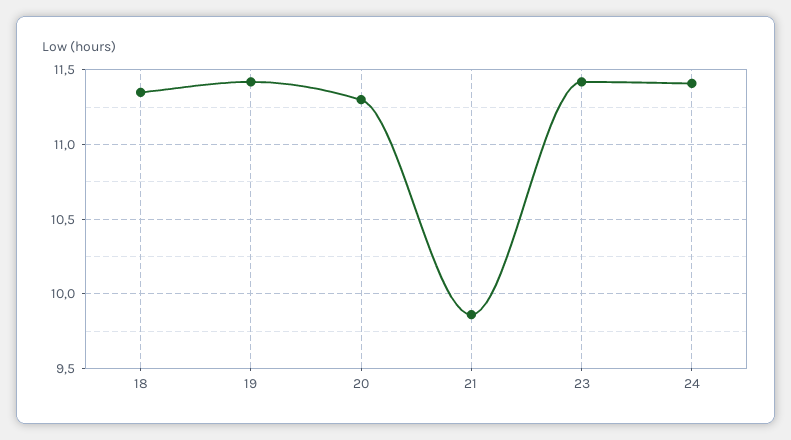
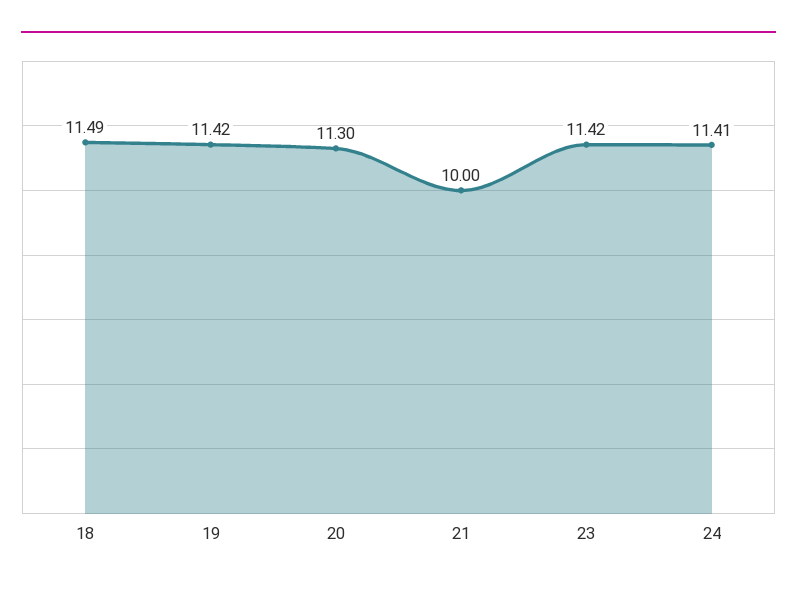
  {
-   "18": 11.35,
+   "18": 11.49,
    "19": 11.42,
    "20": 11.3,
-   "21": 9.85,
+   "21": 10,
    "23": 11.42,
    "24": 11.41
  }

